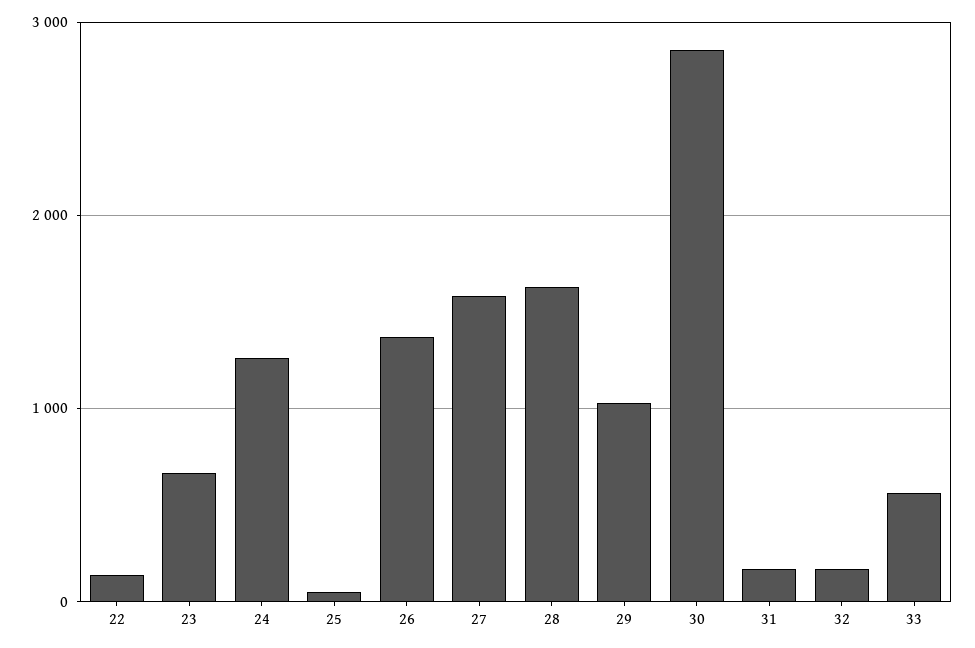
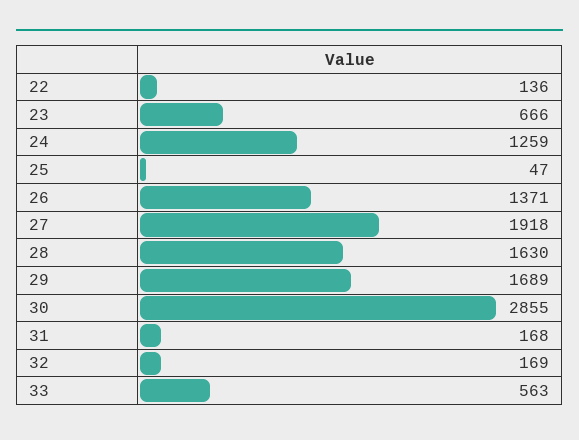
  {
    "22": 136,
    "23": 666,
    "24": 1259,
    "25": 47,
    "26": 1371,
-   "27": 1600,
+   "27": 1918,
    "28": 1630,
-   "29": 1000,
+   "29": 1689,
    "30": 2855,
    "31": 168,
    "32": 169,
    "33": 563
  }

